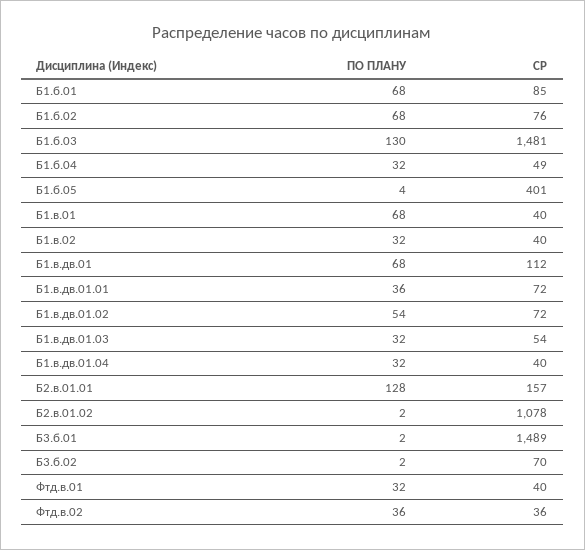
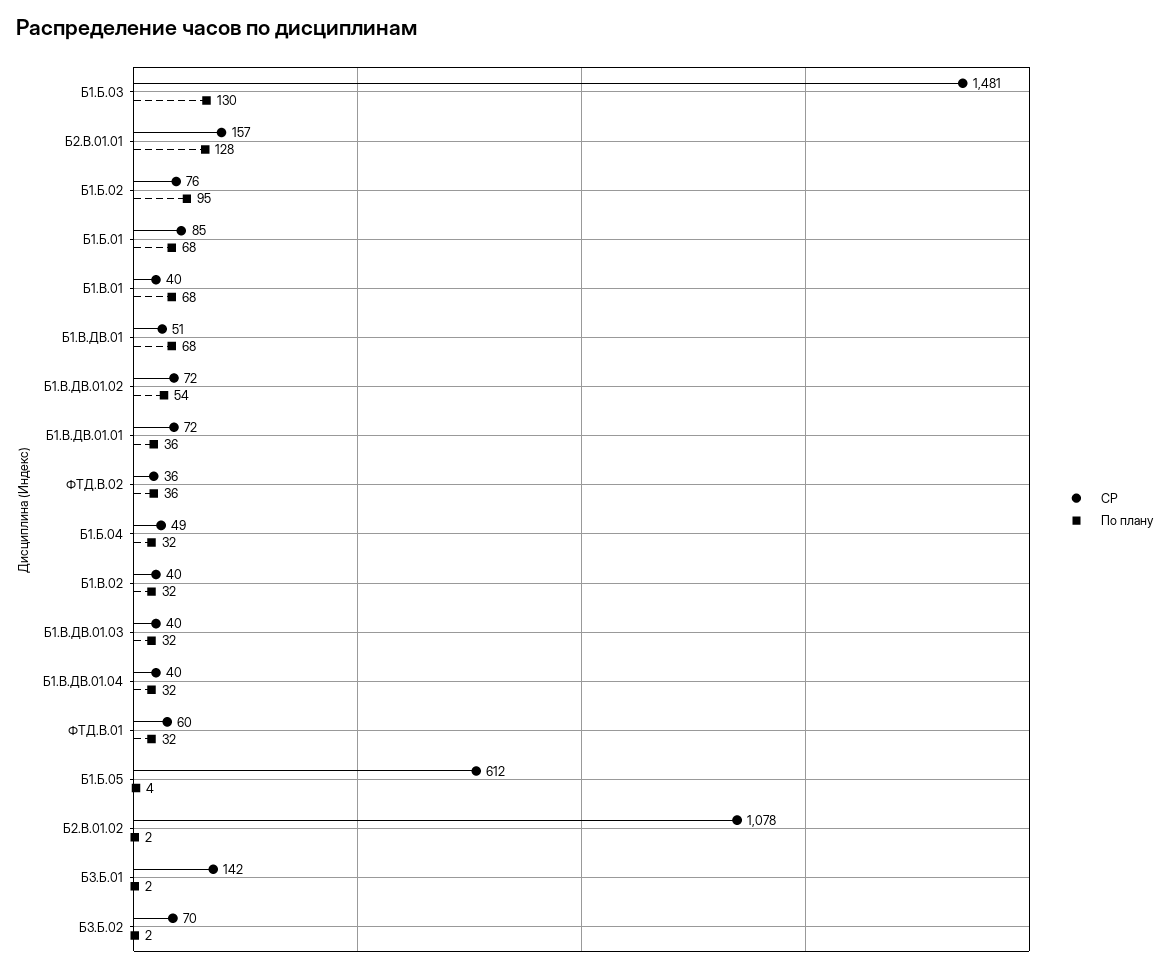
  {
    "ПО ПЛАНУ": {
      "Б1.б.01": 68,
-     "Б1.б.02": 68,
+     "Б1.б.02": 95,
      "Б1.б.03": 130,
      "Б1.б.04": 32,
      "Б1.б.05": 4,
      "Б1.в.01": 68,
      "Б1.в.02": 32,
      "Б1.в.дв.01": 68,
      "Б1.в.дв.01.01": 36,
      "Б1.в.дв.01.02": 54,
      "Б1.в.дв.01.03": 32,
      "Б1.в.дв.01.04": 32,
      "Б2.в.01.01": 128,
      "Б2.в.01.02": 2,
      "Б3.б.01": 2,
      "Б3.б.02": 2,
      "Фтд.в.01": 32,
      "Фтд.в.02": 36
    },
    "СР": {
      "Б1.б.01": 85,
      "Б1.б.02": 76,
      "Б1.б.03": 1481,
      "Б1.б.04": 49,
-     "Б1.б.05": 401,
+     "Б1.б.05": 612,
      "Б1.в.01": 40,
      "Б1.в.02": 40,
-     "Б1.в.дв.01": 112,
+     "Б1.в.дв.01": 51,
      "Б1.в.дв.01.01": 72,
      "Б1.в.дв.01.02": 72,
-     "Б1.в.дв.01.03": 54,
+     "Б1.в.дв.01.03": 40,
      "Б1.в.дв.01.04": 40,
      "Б2.в.01.01": 157,
      "Б2.в.01.02": 1078,
-     "Б3.б.01": 1489,
+     "Б3.б.01": 142,
      "Б3.б.02": 70,
-     "Фтд.в.01": 40,
+     "Фтд.в.01": 60,
      "Фтд.в.02": 36
    }
  }

